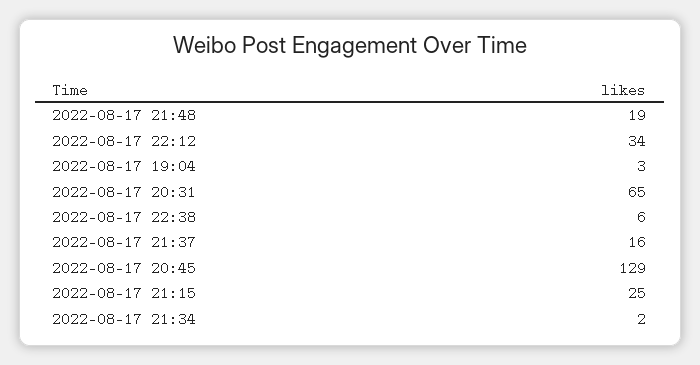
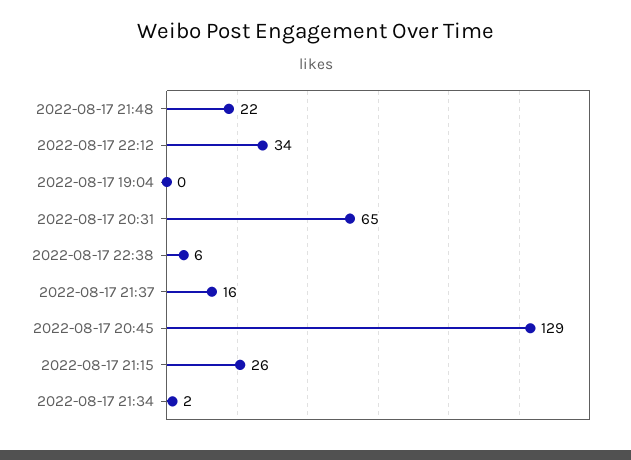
  {
-   "2022-08-17 21:48": 19,
+   "2022-08-17 21:48": 22,
    "2022-08-17 22:12": 34,
-   "2022-08-17 19:04": 3,
+   "2022-08-17 19:04": 0,
    "2022-08-17 20:31": 65,
    "2022-08-17 22:38": 6,
    "2022-08-17 21:37": 16,
    "2022-08-17 20:45": 129,
-   "2022-08-17 21:15": 25,
+   "2022-08-17 21:15": 26,
    "2022-08-17 21:34": 2
  }

